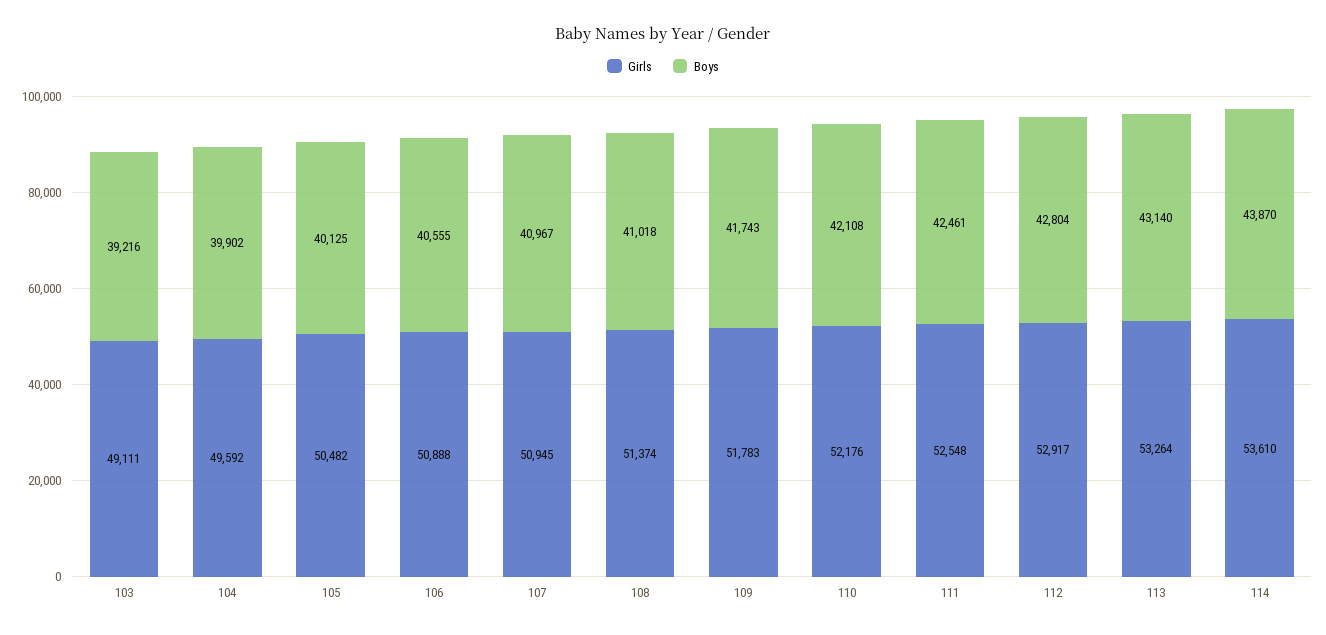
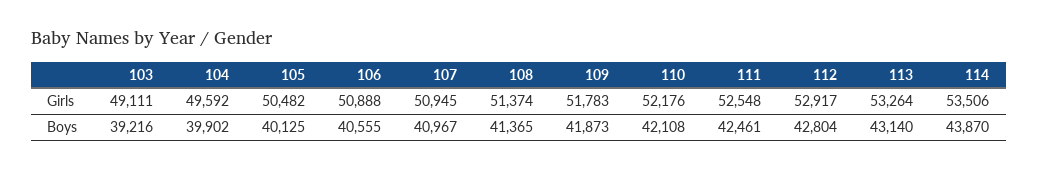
  {
    "Girls": {
      "103": 49111,
      "104": 49592,
      "105": 50482,
      "106": 50888,
      "107": 50945,
      "108": 51374,
      "109": 51783,
      "110": 52176,
      "111": 52548,
      "112": 52917,
      "113": 53264,
-     "114": 53610
+     "114": 53506
    },
    "Boys": {
      "103": 39216,
      "104": 39902,
      "105": 40125,
      "106": 40555,
      "107": 40967,
-     "108": 41018,
+     "108": 41365,
-     "109": 41743,
+     "109": 41873,
      "110": 42108,
      "111": 42461,
      "112": 42804,
      "113": 43140,
      "114": 43870
    }
  }

